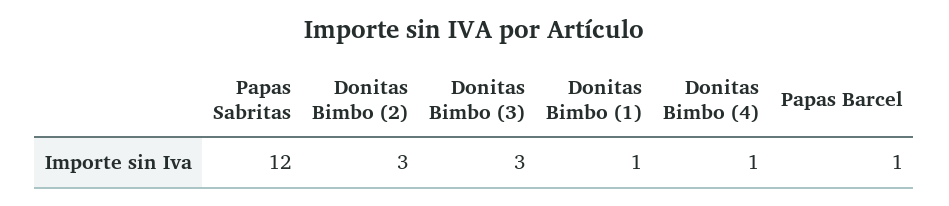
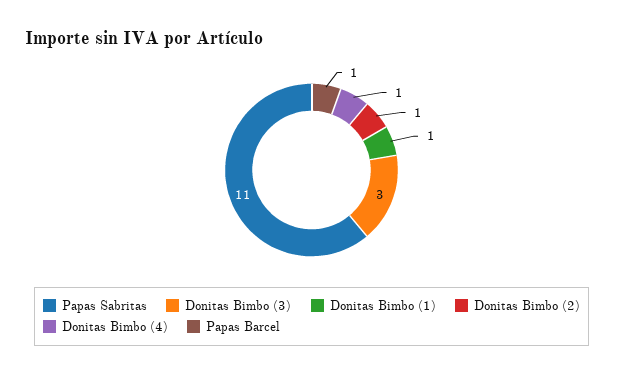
  {
-   "Papas Sabritas": 12,
+   "Papas Sabritas": 11,
-   "Donitas Bimbo (2)": 3,
+   "Donitas Bimbo (2)": 1,
    "Donitas Bimbo (3)": 3,
    "Donitas Bimbo (1)": 1,
    "Donitas Bimbo (4)": 1,
    "Papas Barcel": 1
  }

